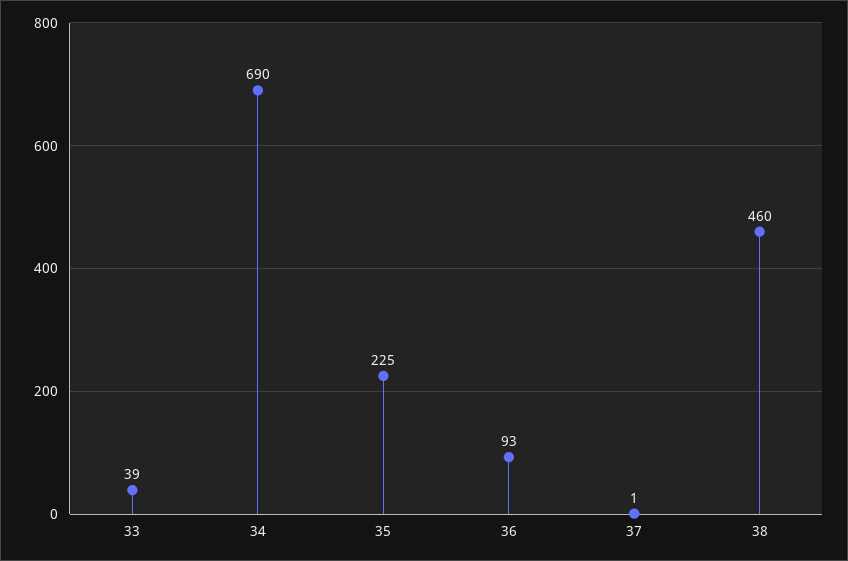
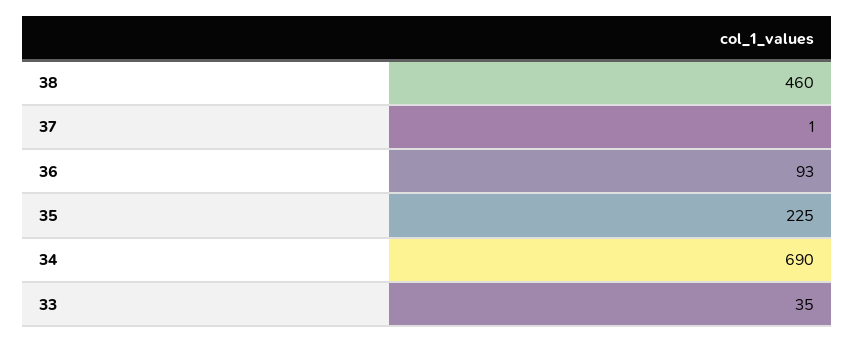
  {
-   "33": 39,
+   "33": 35,
    "34": 690,
    "35": 225,
    "36": 93,
    "37": 1,
    "38": 460
  }

